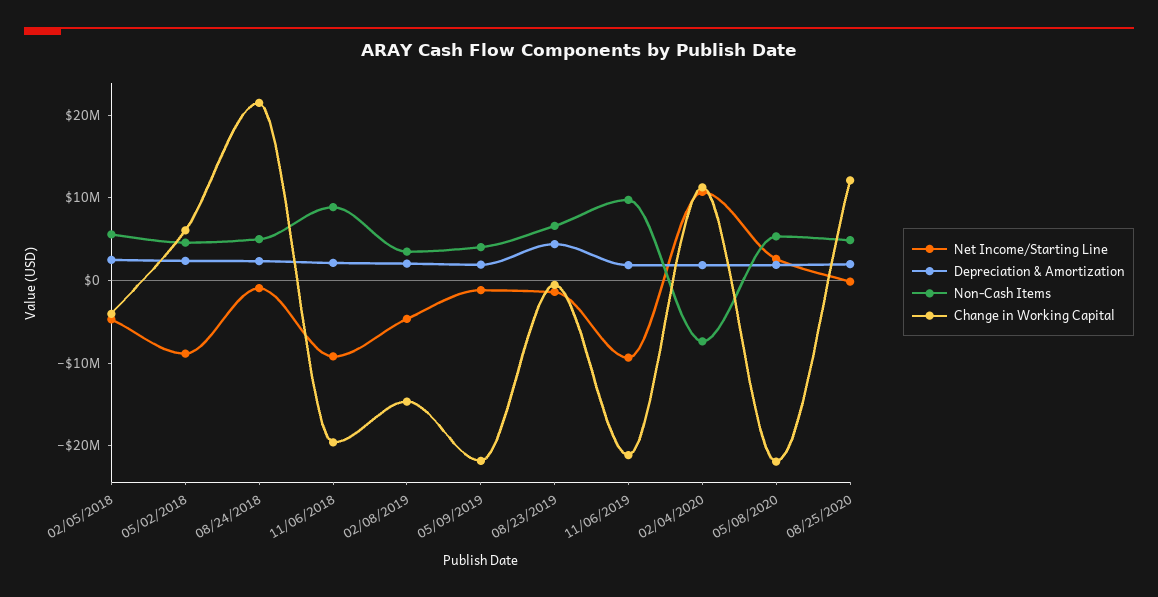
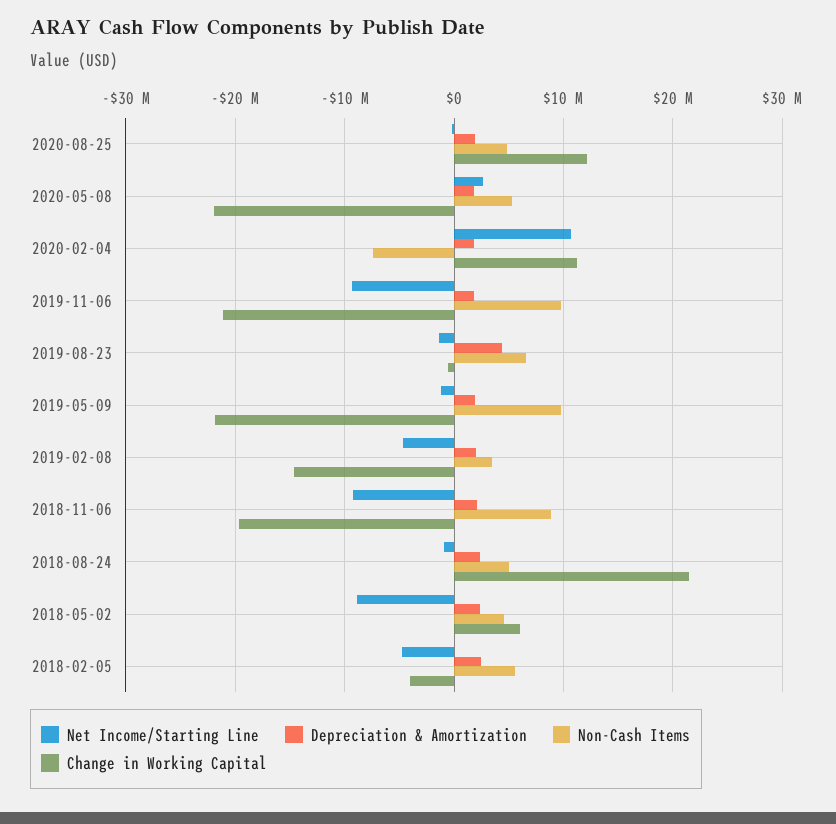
  {
    "Net Income/Starting Line": {
      "02/05/2018": -5000000,
      "05/02/2018": -9000000,
      "08/24/2018": -1000000,
      "11/06/2018": -9000000,
      "02/08/2019": -5000000,
      "05/09/2019": -1000000,
      "08/23/2019": -1000000,
      "11/06/2019": -9000000,
      "02/04/2020": 11000000,
      "05/08/2020": 3000000,
      "08/25/2020": 0
    },
    "Depreciation & Amortization": {
      "02/05/2018": 2000000,
      "05/02/2018": 2000000,
      "08/24/2018": 2000000,
      "11/06/2018": 2000000,
      "02/08/2019": 2000000,
      "05/09/2019": 2000000,
      "08/23/2019": 4000000,
      "11/06/2019": 2000000,
      "02/04/2020": 2000000,
      "05/08/2020": 2000000,
      "08/25/2020": 2000000
    },
    "Non-Cash Items": {
      "02/05/2018": 6000000,
      "05/02/2018": 5000000,
      "08/24/2018": 5000000,
      "11/06/2018": 9000000,
      "02/08/2019": 3000000,
-     "05/09/2019": 4000000,
+     "05/09/2019": 10000000,
      "08/23/2019": 7000000,
      "11/06/2019": 10000000,
      "02/04/2020": -7000000,
      "05/08/2020": 5000000,
      "08/25/2020": 5000000
    },
    "Change in Working Capital": {
      "02/05/2018": -4000000,
      "05/02/2018": 6000000,
      "08/24/2018": 21000000,
      "11/06/2018": -20000000,
      "02/08/2019": -15000000,
      "05/09/2019": -22000000,
      "08/23/2019": -1000000,
      "11/06/2019": -21000000,
      "02/04/2020": 11000000,
      "05/08/2020": -22000000,
      "08/25/2020": 12000000
    }
  }

